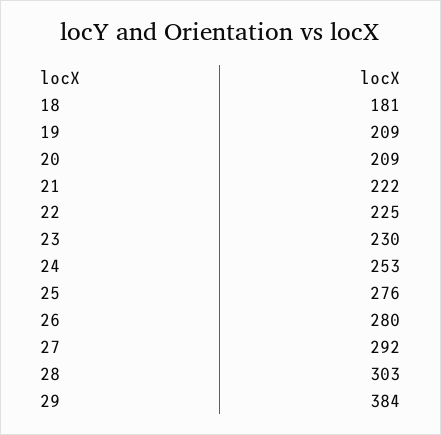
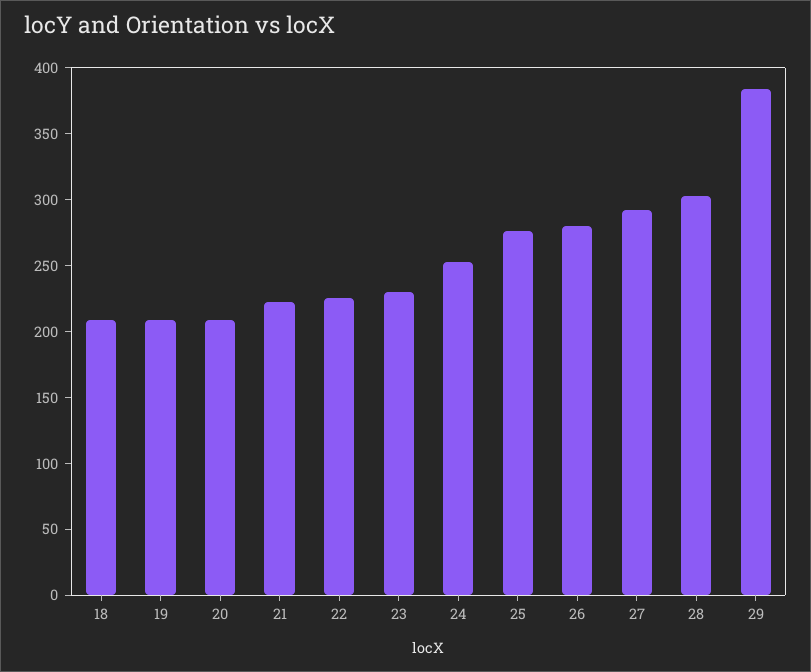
  {
-   "18": 181,
+   "18": 210,
    "19": 209,
    "20": 209,
    "21": 222,
    "22": 225,
    "23": 230,
    "24": 253,
    "25": 276,
    "26": 280,
    "27": 292,
    "28": 303,
    "29": 384
  }

